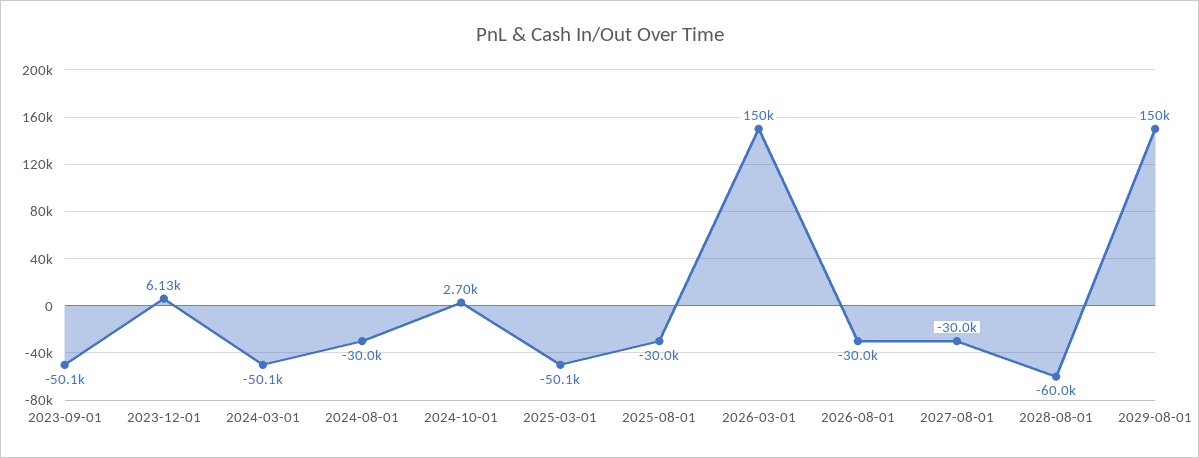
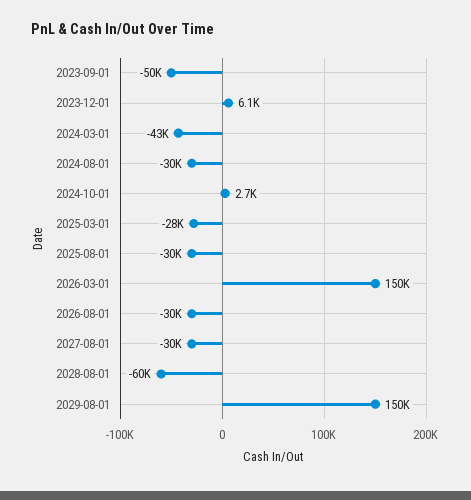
  {
    "2023-09-01": -50100,
    "2023-12-01": 6130,
-   "2024-03-01": -50100,
+   "2024-03-01": -43000,
    "2024-08-01": -30000,
    "2024-10-01": 2700,
-   "2025-03-01": -50100,
+   "2025-03-01": -28000,
    "2025-08-01": -30000,
    "2026-03-01": 150000,
    "2026-08-01": -30000,
    "2027-08-01": -30000,
    "2028-08-01": -60000,
    "2029-08-01": 150000
  }

